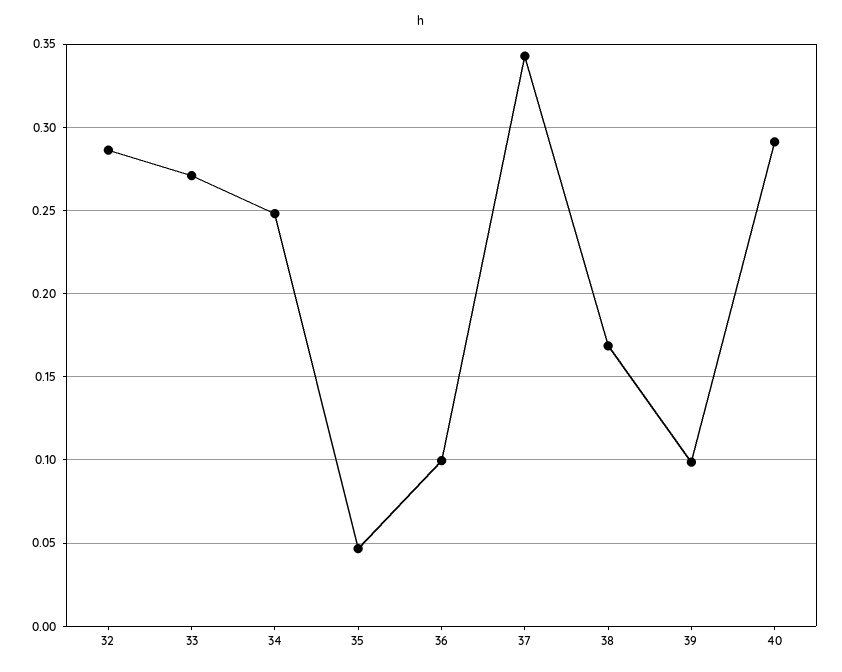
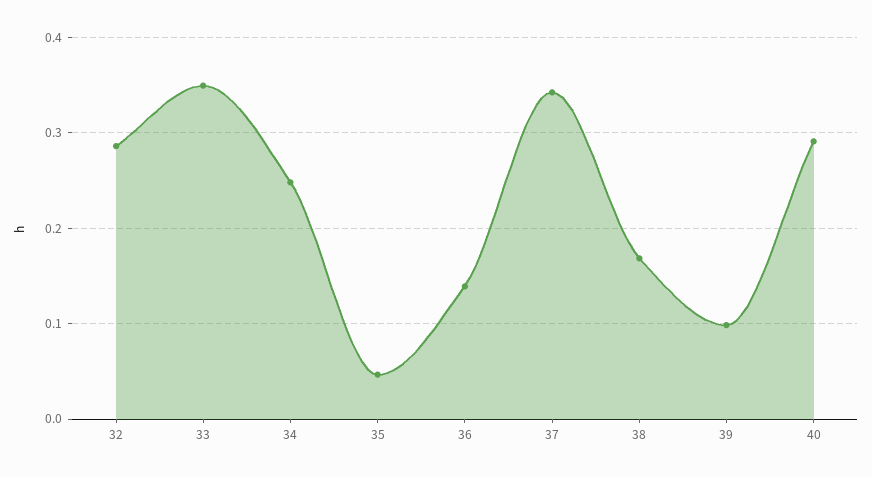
  {
    "32": 0.285,
-   "33": 0.27,
+   "33": 0.35,
    "34": 0.25,
    "35": 0.045,
-   "36": 0.1,
+   "36": 0.14,
    "37": 0.345,
    "38": 0.17,
    "39": 0.1,
    "40": 0.29
  }

